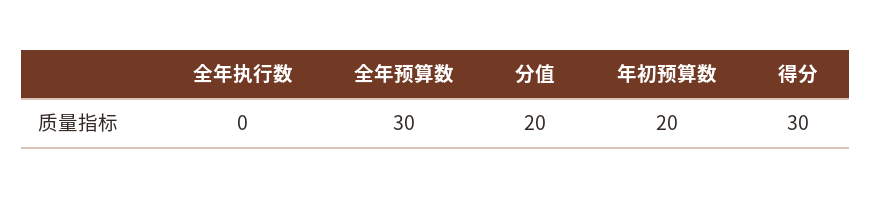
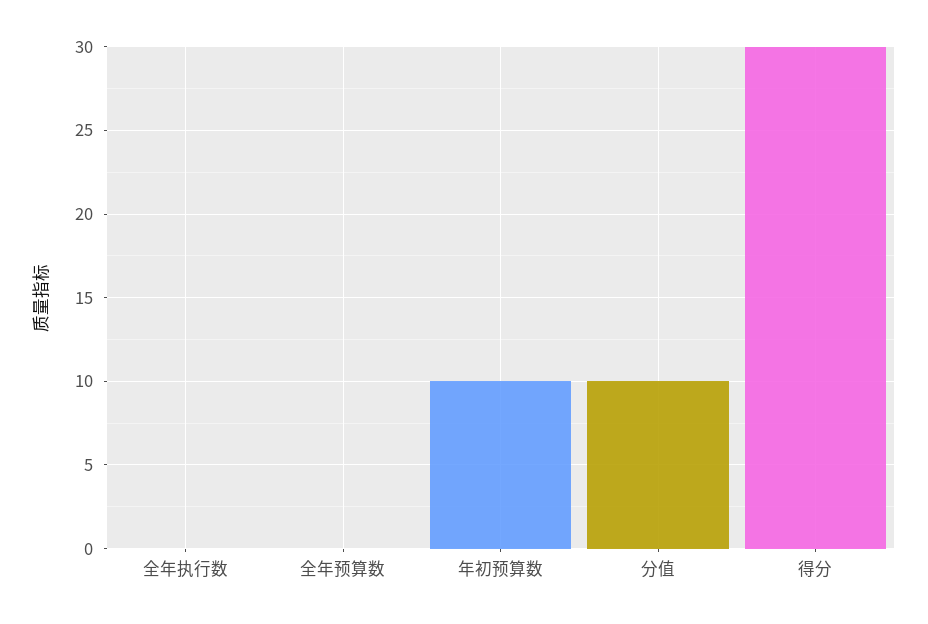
  {
    "全年执行数": 0,
-   "全年预算数": 30,
+   "全年预算数": 0,
-   "分值": 20,
+   "分值": 10,
-   "年初预算数": 20,
+   "年初预算数": 10,
    "得分": 30
  }

